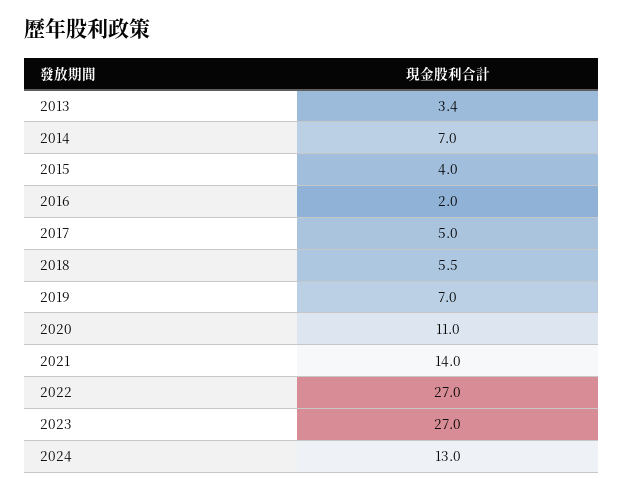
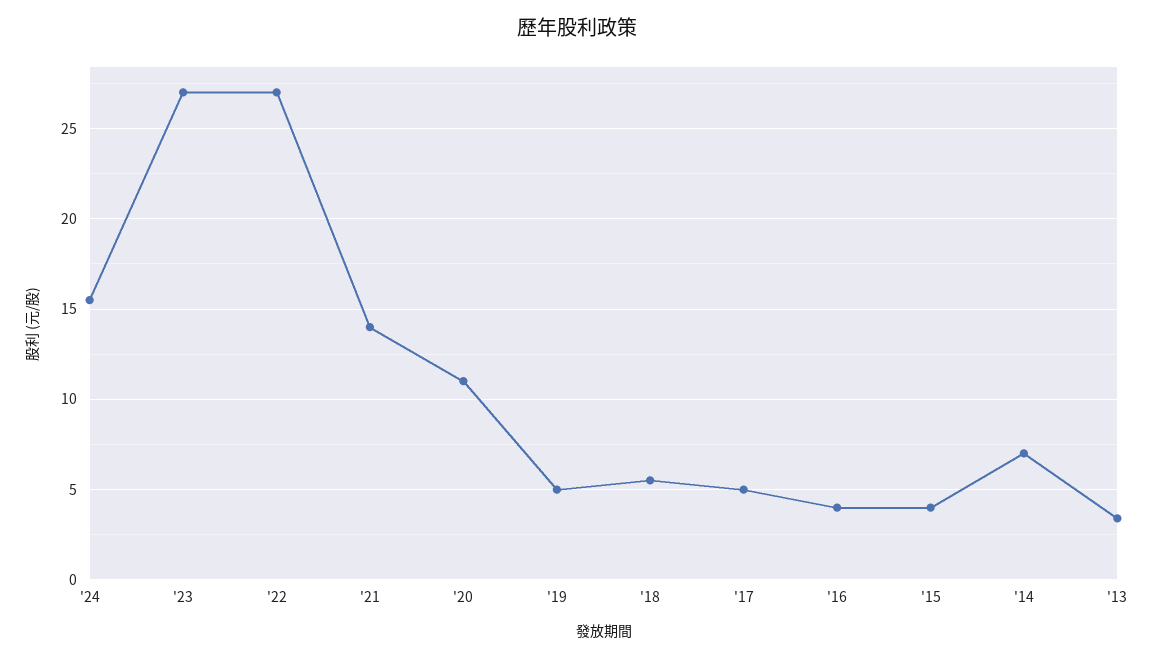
  {
    "2013": 3.4,
    "2014": 7,
    "2015": 4,
-   "2016": 2,
+   "2016": 4,
    "2017": 5,
    "2018": 5.5,
-   "2019": 7,
+   "2019": 5,
    "2020": 11,
    "2021": 14,
    "2022": 27,
    "2023": 27,
-   "2024": 13
+   "2024": 15.5
  }

